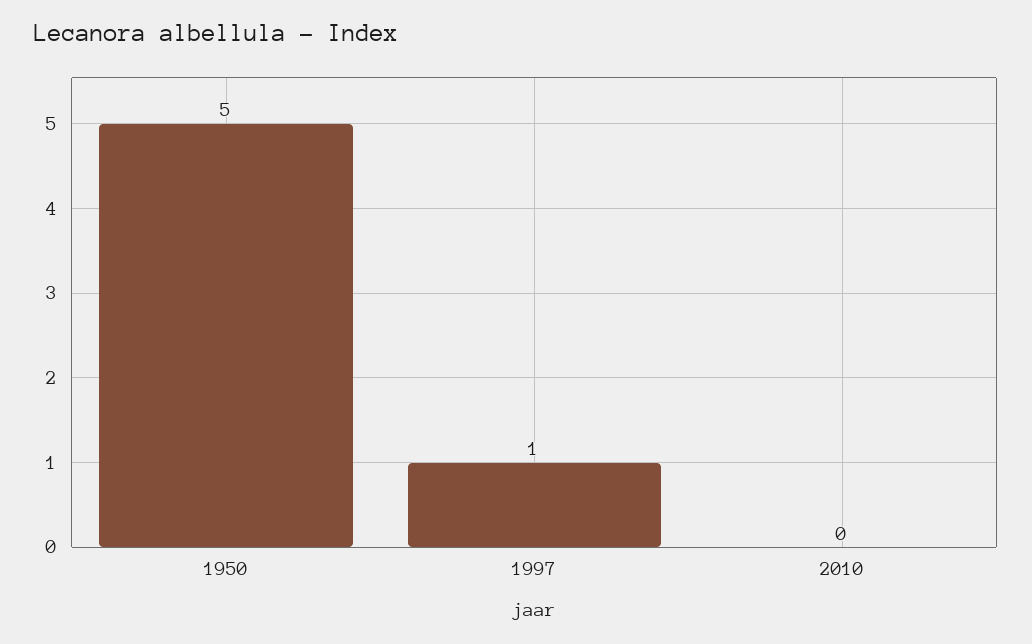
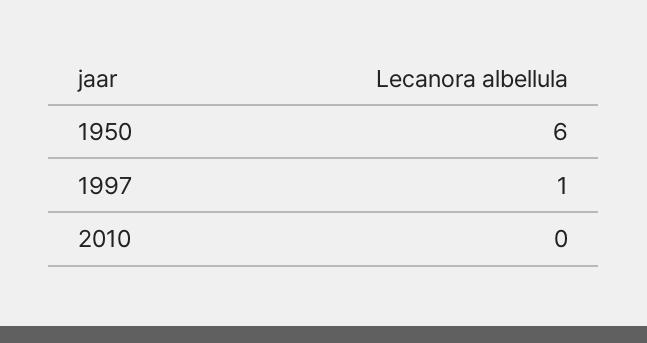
  {
-   "1950": 5,
+   "1950": 6,
    "1997": 1,
    "2010": 0
  }

